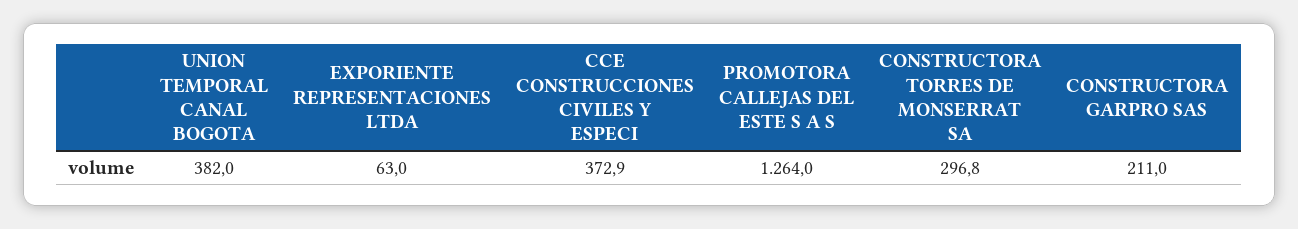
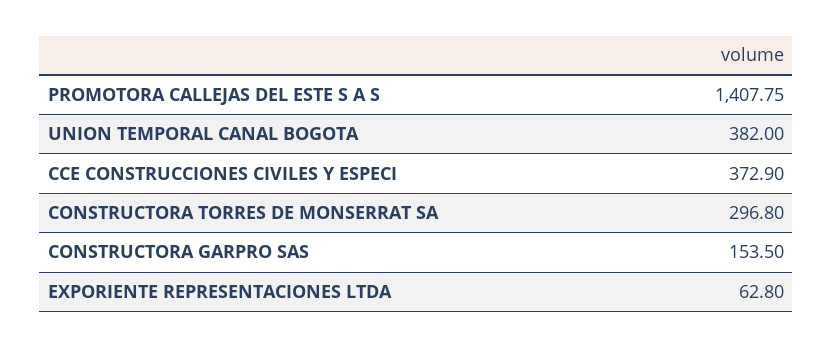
  {
    "UNION TEMPORAL CANAL BOGOTA": 382,
-   "EXPORIENTE REPRESENTACIONES LTDA": 63,
+   "EXPORIENTE REPRESENTACIONES LTDA": 62.8,
    "CCE CONSTRUCCIONES CIVILES Y ESPECI": 372.9,
-   "PROMOTORA CALLEJAS DEL ESTE S A S": 1264,
+   "PROMOTORA CALLEJAS DEL ESTE S A S": 1407.75,
    "CONSTRUCTORA TORRES DE MONSERRAT SA": 296.8,
-   "CONSTRUCTORA GARPRO SAS": 211
+   "CONSTRUCTORA GARPRO SAS": 153.5
  }

